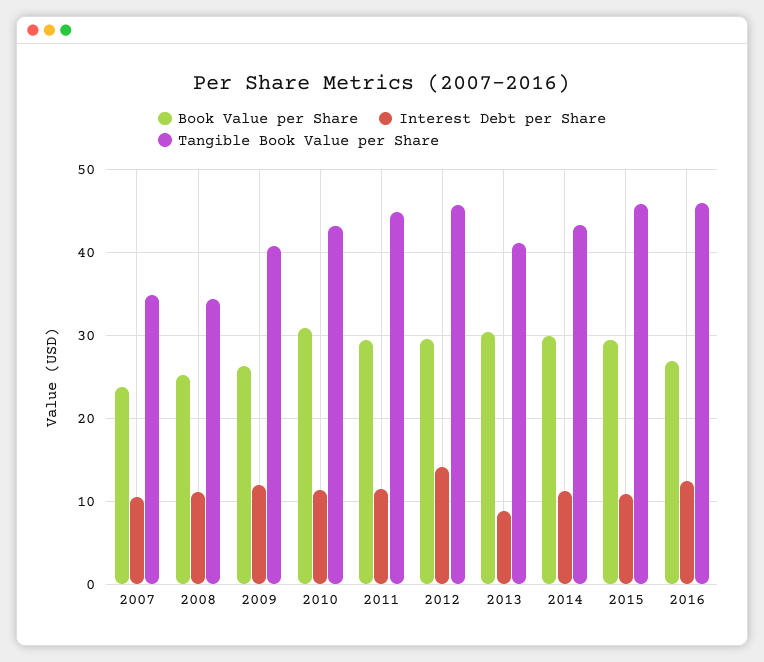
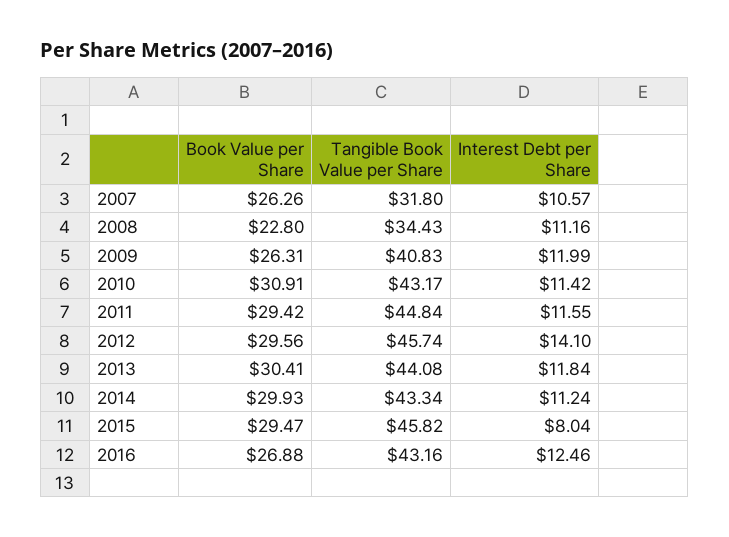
  {
    "Book Value per Share": {
-     "2007": 24,
+     "2007": 26.26,
-     "2008": 25,
+     "2008": 22.8,
      "2009": 26.31,
      "2010": 30.91,
      "2011": 29.42,
      "2012": 29.56,
      "2013": 30.41,
      "2014": 29.93,
      "2015": 29.47,
      "2016": 26.88
    },
    "Interest Debt per Share": {
      "2007": 10.57,
      "2008": 11.16,
      "2009": 11.99,
      "2010": 11.42,
      "2011": 11.55,
      "2012": 14.1,
-     "2013": 9,
+     "2013": 11.84,
      "2014": 11.24,
-     "2015": 11,
+     "2015": 8.04,
      "2016": 12.46
    },
    "Tangible Book Value per Share": {
-     "2007": 35,
+     "2007": 31.8,
      "2008": 34.43,
      "2009": 40.83,
      "2010": 43.17,
      "2011": 44.84,
      "2012": 45.74,
-     "2013": 41,
+     "2013": 44.08,
      "2014": 43.34,
      "2015": 45.82,
-     "2016": 46
+     "2016": 43.16
    }
  }

